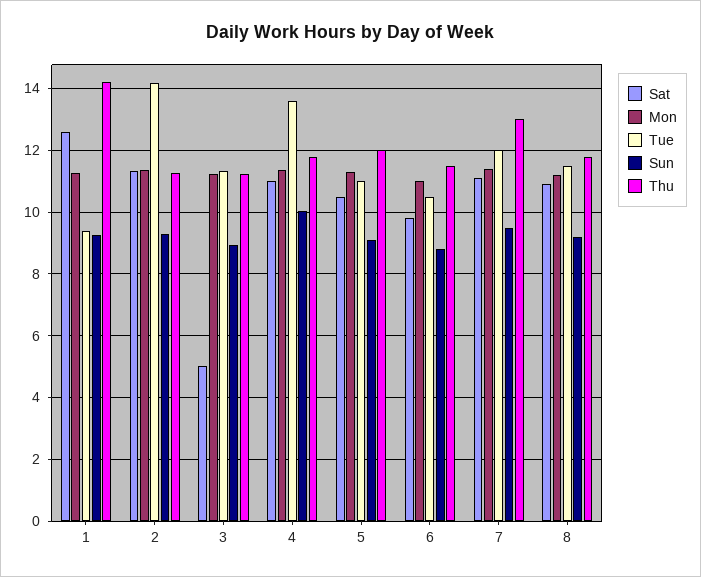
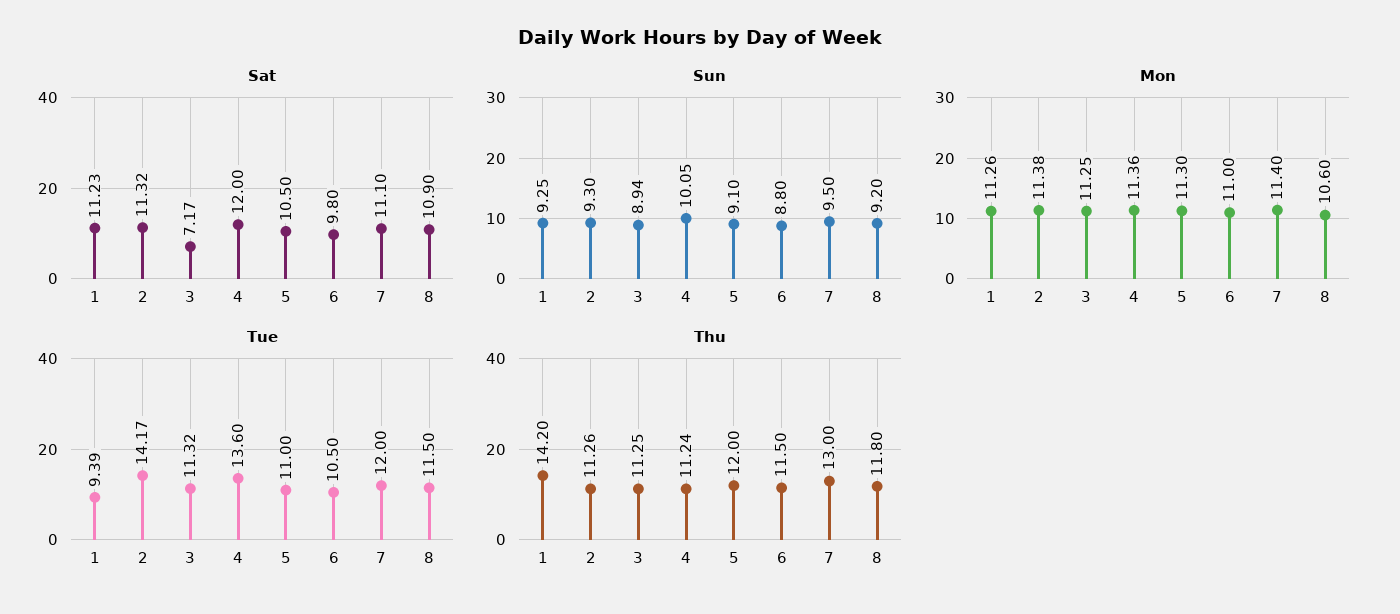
  {
    "Sat": {
-     "1": 12.6,
+     "1": 11.23,
      "2": 11.32,
-     "3": 5,
+     "3": 7.17,
-     "4": 11,
+     "4": 12,
      "5": 10.5,
      "6": 9.8,
      "7": 11.1,
      "8": 10.9
    },
    "Mon": {
      "1": 11.26,
      "2": 11.38,
      "3": 11.25,
      "4": 11.36,
      "5": 11.3,
      "6": 11,
      "7": 11.4,
-     "8": 11.2
+     "8": 10.6
    },
    "Tue": {
      "1": 9.39,
      "2": 14.17,
      "3": 11.32,
      "4": 13.6,
      "5": 11,
      "6": 10.5,
      "7": 12,
      "8": 11.5
    },
    "Sun": {
      "1": 9.25,
      "2": 9.3,
      "3": 8.94,
      "4": 10.05,
      "5": 9.1,
      "6": 8.8,
      "7": 9.5,
      "8": 9.2
    },
    "Thu": {
      "1": 14.2,
      "2": 11.26,
      "3": 11.25,
-     "4": 11.8,
+     "4": 11.24,
      "5": 12,
      "6": 11.5,
      "7": 13,
      "8": 11.8
    }
  }

